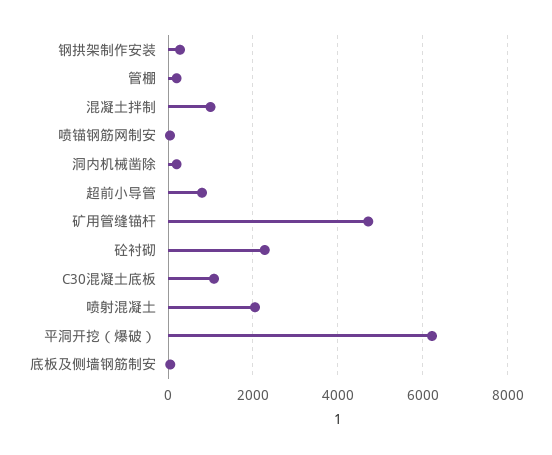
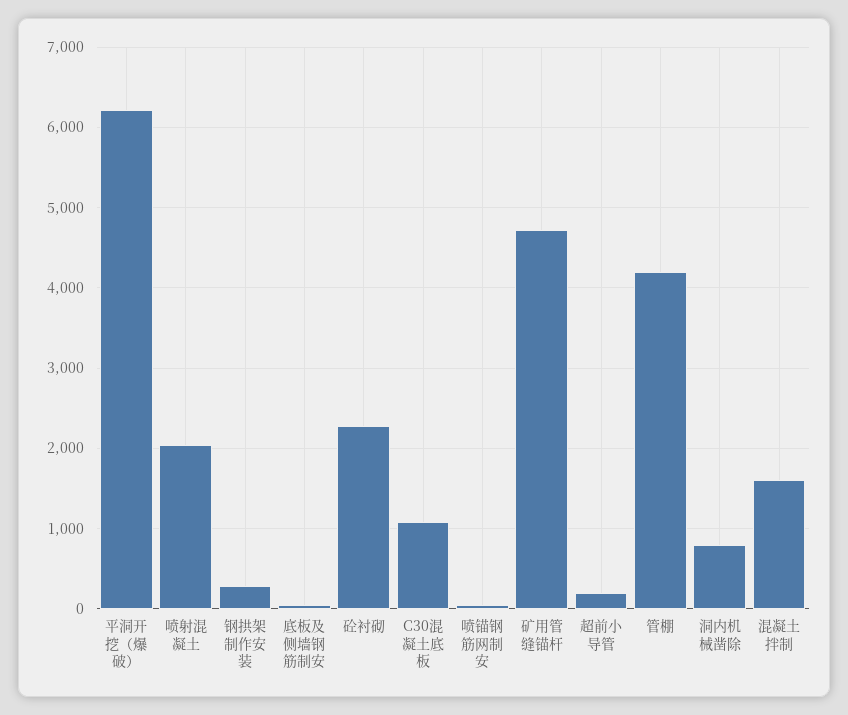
  {
    "钢拱架制作安装": 300,
-   "管棚": 200,
+   "管棚": 4200,
-   "混凝土拌制": 1000,
+   "混凝土拌制": 1600,
    "喷锚钢筋网制安": 0,
-   "洞内机械凿除": 200,
+   "洞内机械凿除": 800,
-   "超前小导管": 800,
+   "超前小导管": 200,
    "矿用管缝锚杆": 4700,
    "砼衬砌": 2300,
    "C30混凝土底板": 1100,
    "喷射混凝土": 2000,
    "平洞开挖（爆破）": 6200,
    "底板及侧墙钢筋制安": 100
  }

